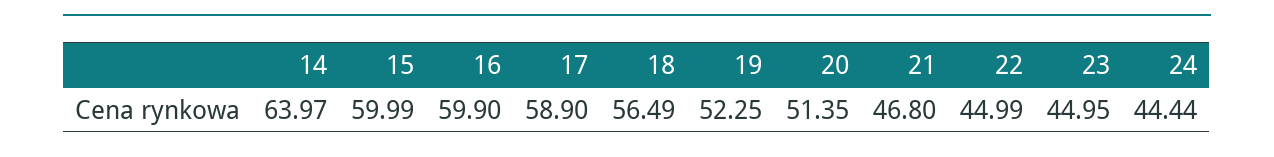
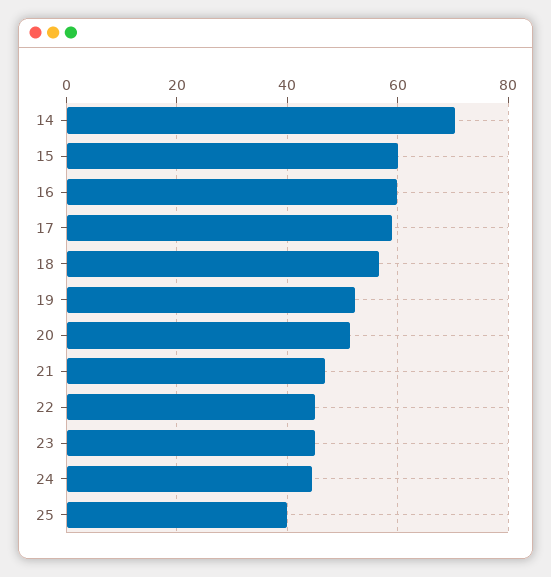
  {
-   "14": 63.97,
+   "14": 70,
    "15": 59.99,
    "16": 59.9,
    "17": 58.9,
    "18": 56.49,
    "19": 52.25,
    "20": 51.35,
    "21": 46.8,
    "22": 44.99,
    "23": 44.95,
-   "24": 44.44
+   "24": 44.44,
+   "25": 40
  }

